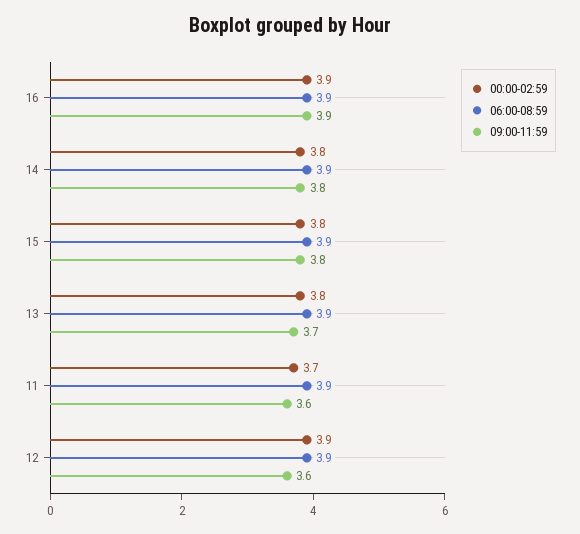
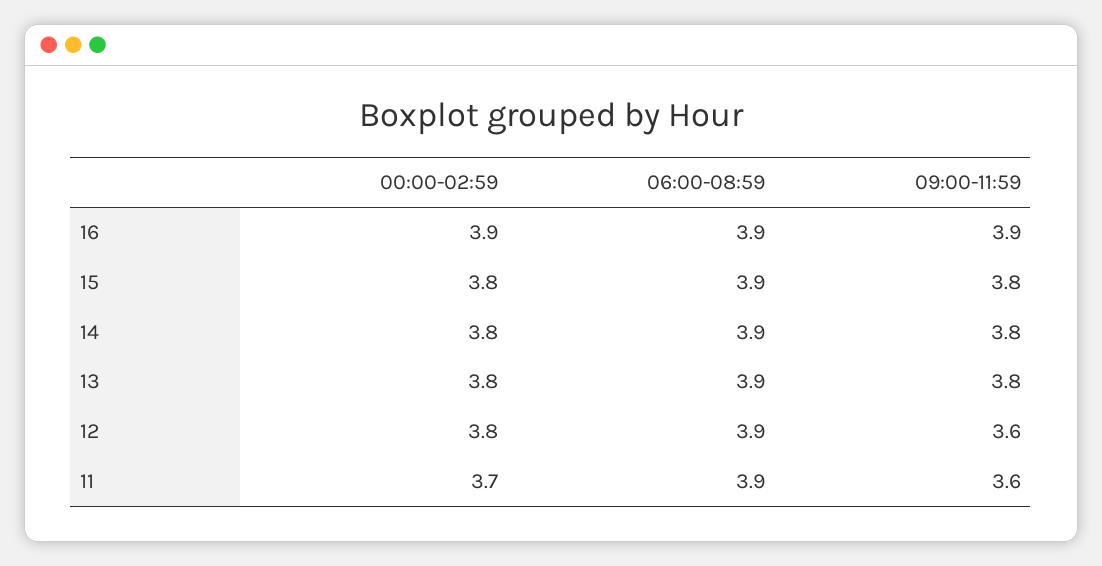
  {
    "00:00-02:59": {
      "16": 3.9,
      "14": 3.8,
      "15": 3.8,
      "13": 3.8,
      "11": 3.7,
-     "12": 3.9
+     "12": 3.8
    },
    "06:00-08:59": {
      "16": 3.9,
      "14": 3.9,
      "15": 3.9,
      "13": 3.9,
      "11": 3.9,
      "12": 3.9
    },
    "09:00-11:59": {
      "16": 3.9,
      "14": 3.8,
      "15": 3.8,
-     "13": 3.7,
+     "13": 3.8,
      "11": 3.6,
      "12": 3.6
    }
  }

